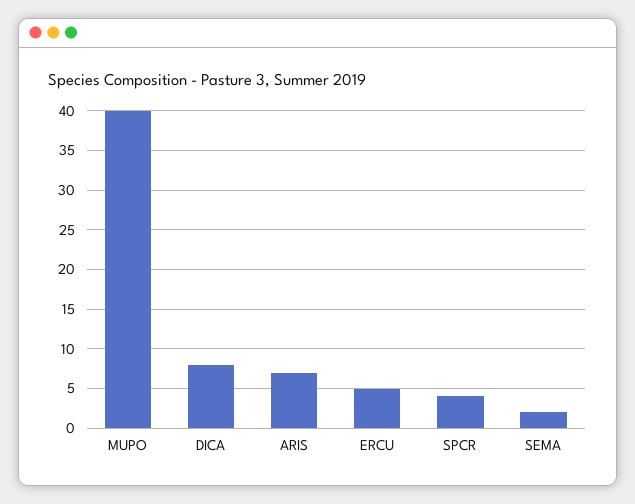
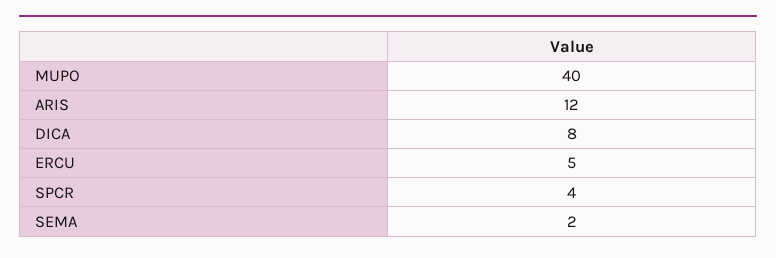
  {
    "MUPO": 40,
    "DICA": 8,
-   "ARIS": 7,
+   "ARIS": 12,
    "ERCU": 5,
    "SPCR": 4,
    "SEMA": 2
  }

